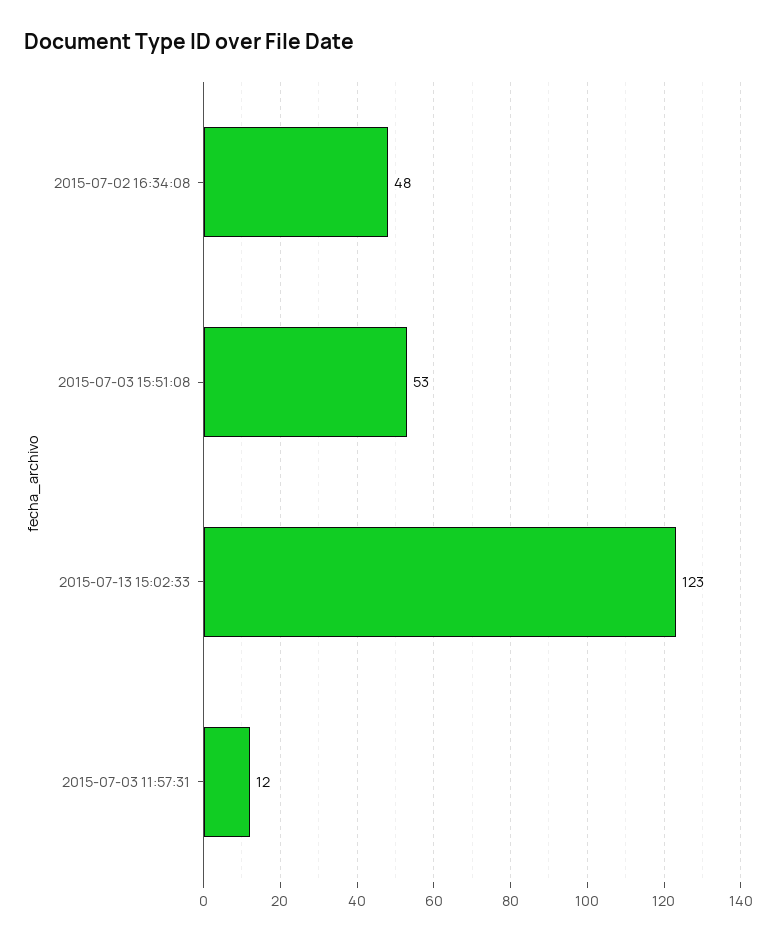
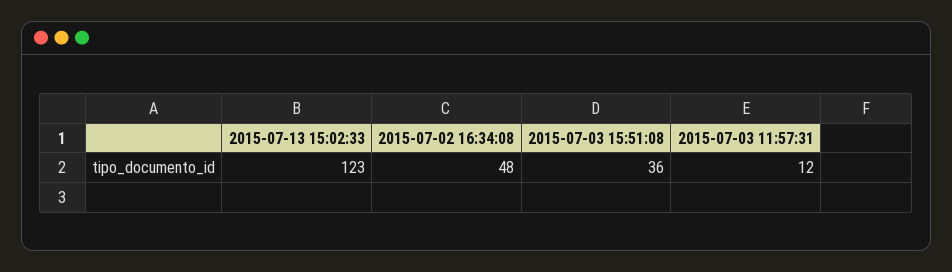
  {
    "2015-07-02 16:34:08": 48,
-   "2015-07-03 15:51:08": 53,
+   "2015-07-03 15:51:08": 36,
    "2015-07-13 15:02:33": 123,
    "2015-07-03 11:57:31": 12
  }

